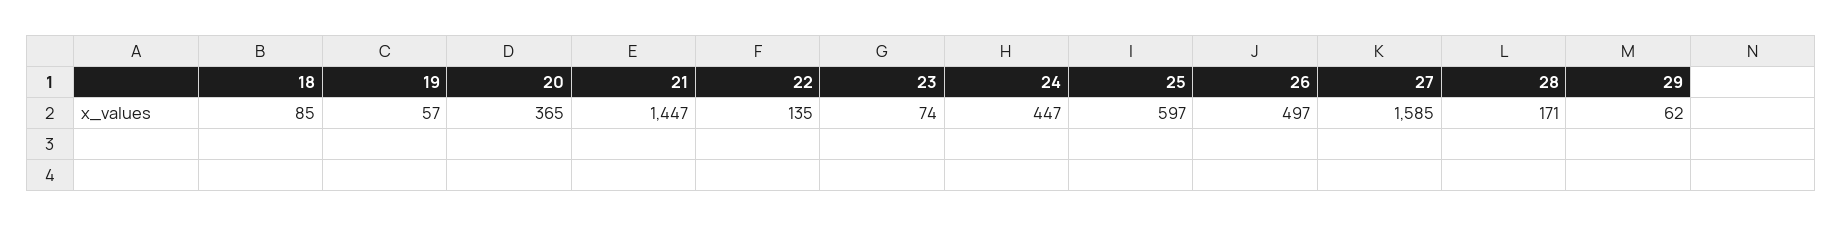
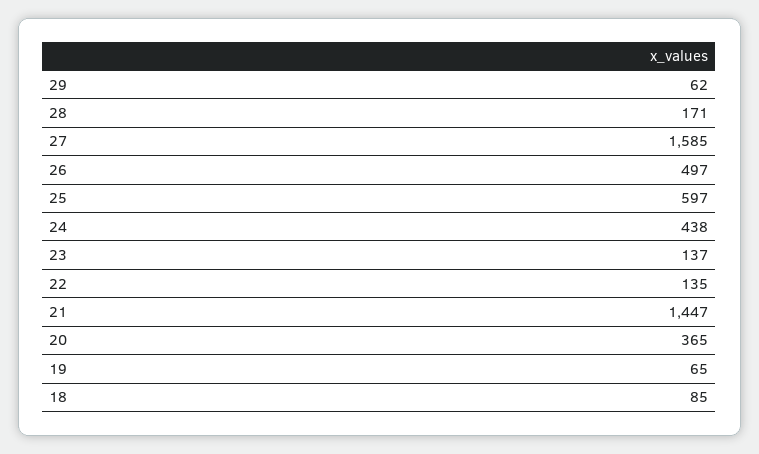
  {
    "18": 85,
-   "19": 57,
+   "19": 65,
    "20": 365,
    "21": 1447,
    "22": 135,
-   "23": 74,
+   "23": 137,
-   "24": 447,
+   "24": 438,
    "25": 597,
    "26": 497,
    "27": 1585,
    "28": 171,
    "29": 62
  }

